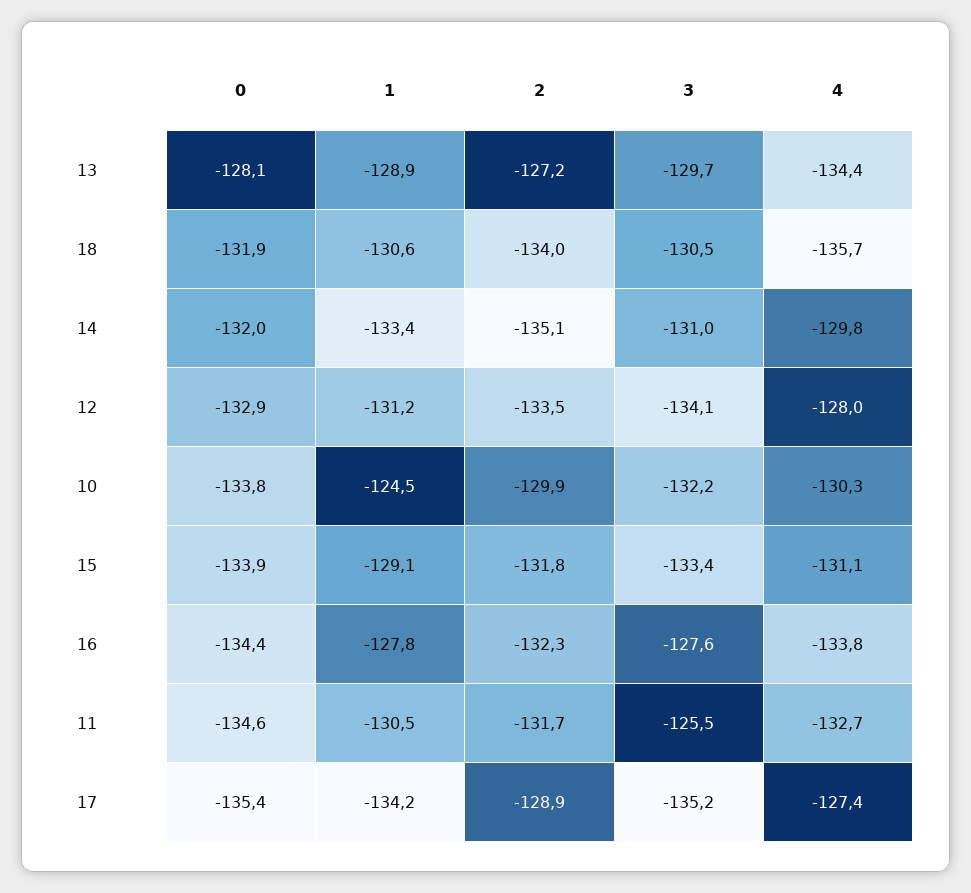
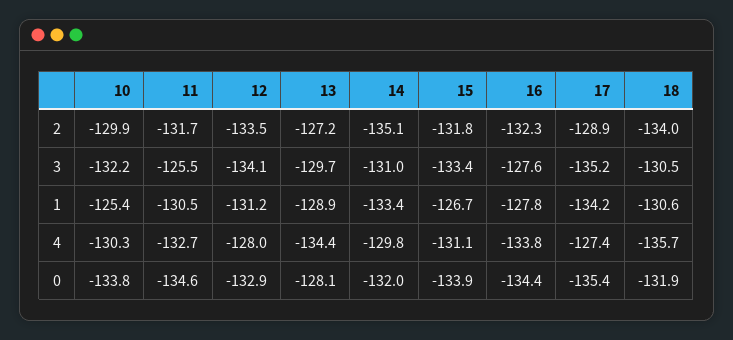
  {
    "0": {
      "13": -128.1,
      "18": -131.9,
      "14": -132,
      "12": -132.9,
      "10": -133.8,
      "15": -133.9,
      "16": -134.4,
      "11": -134.6,
      "17": -135.4
    },
    "1": {
      "13": -128.9,
      "18": -130.6,
      "14": -133.4,
      "12": -131.2,
-     "10": -124.5,
+     "10": -125.4,
-     "15": -129.1,
+     "15": -126.7,
      "16": -127.8,
      "11": -130.5,
      "17": -134.2
    },
    "2": {
      "13": -127.2,
      "18": -134,
      "14": -135.1,
      "12": -133.5,
      "10": -129.9,
      "15": -131.8,
      "16": -132.3,
      "11": -131.7,
      "17": -128.9
    },
    "3": {
      "13": -129.7,
      "18": -130.5,
      "14": -131,
      "12": -134.1,
      "10": -132.2,
      "15": -133.4,
      "16": -127.6,
      "11": -125.5,
      "17": -135.2
    },
    "4": {
      "13": -134.4,
      "18": -135.7,
      "14": -129.8,
      "12": -128,
      "10": -130.3,
      "15": -131.1,
      "16": -133.8,
      "11": -132.7,
      "17": -127.4
    }
  }

